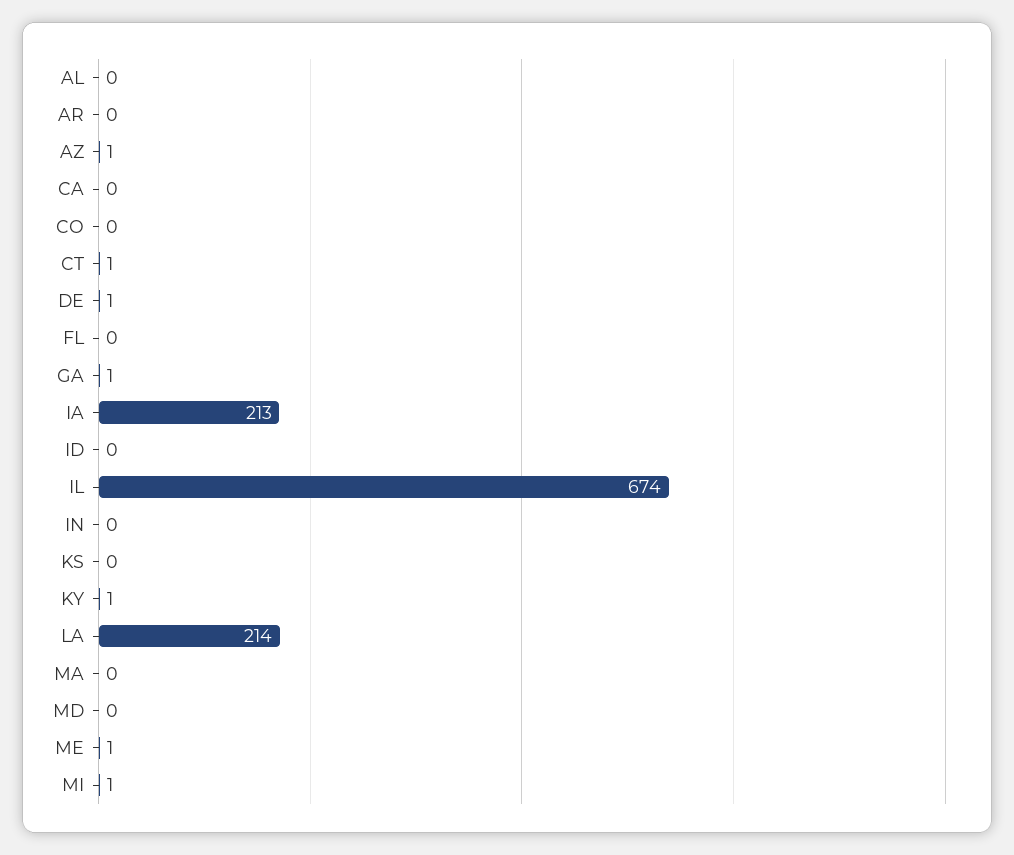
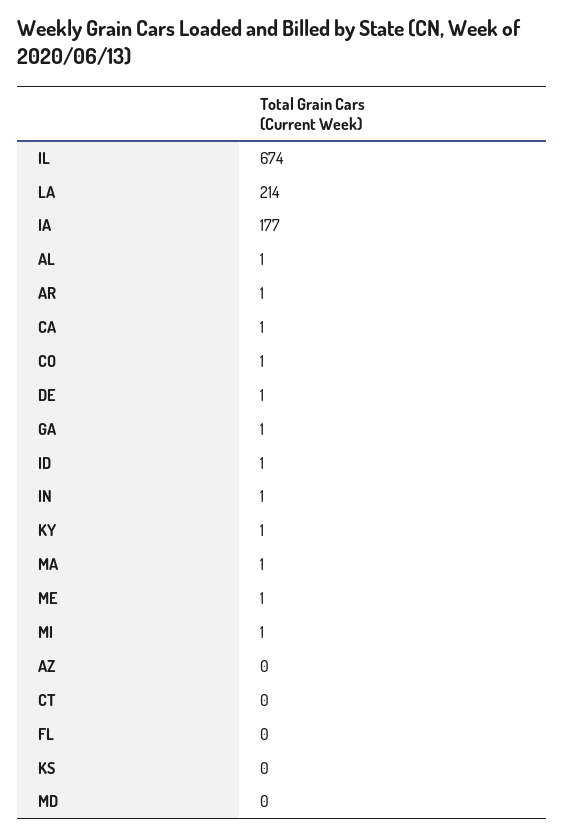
  {
-   "AL": 0,
+   "AL": 1,
-   "AR": 0,
+   "AR": 1,
-   "AZ": 1,
+   "AZ": 0,
-   "CA": 0,
+   "CA": 1,
-   "CO": 0,
+   "CO": 1,
-   "CT": 1,
+   "CT": 0,
    "DE": 1,
    "FL": 0,
    "GA": 1,
-   "IA": 213,
+   "IA": 177,
-   "ID": 0,
+   "ID": 1,
    "IL": 674,
-   "IN": 0,
+   "IN": 1,
    "KS": 0,
    "KY": 1,
    "LA": 214,
-   "MA": 0,
+   "MA": 1,
    "MD": 0,
    "ME": 1,
    "MI": 1
  }

